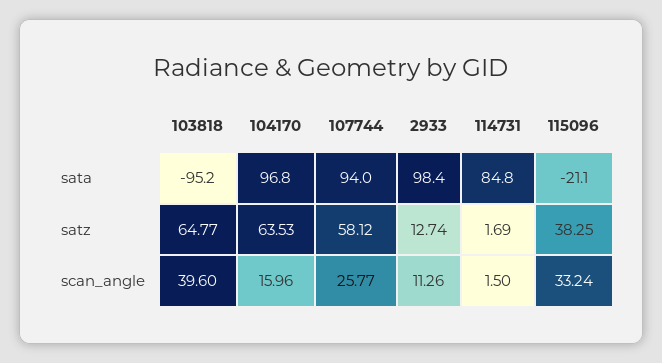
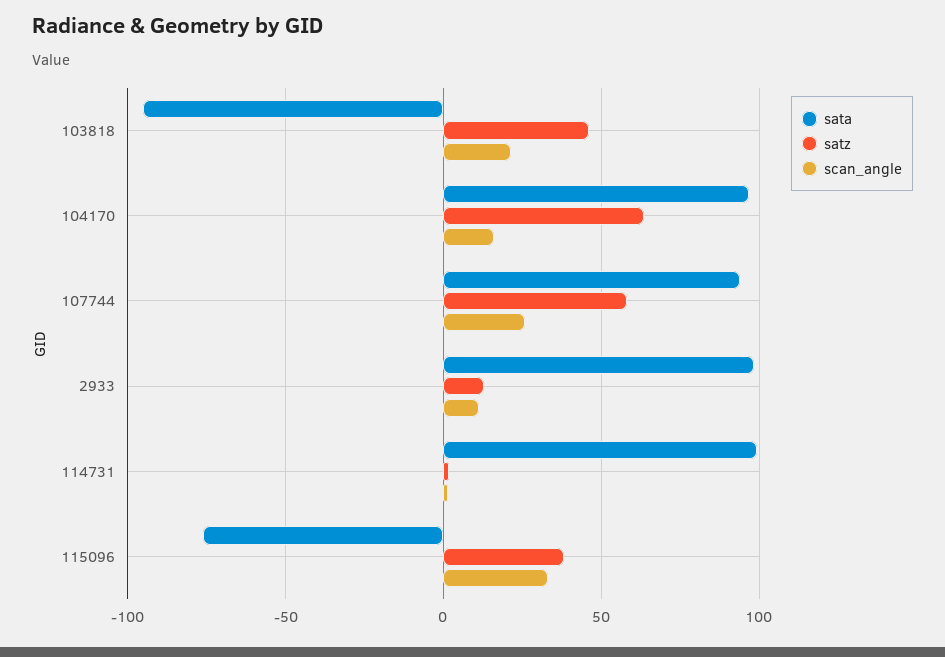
  {
    "sata": {
      "103818": -95.2,
      "104170": 96.8,
      "107744": 94,
      "2933": 98.4,
-     "114731": 84.8,
+     "114731": 100,
-     "115096": -21.1
+     "115096": -75
    },
    "satz": {
-     "103818": 64.77,
+     "103818": 45,
      "104170": 63.53,
      "107744": 58.12,
      "2933": 12.74,
      "114731": 1.69,
      "115096": 38.25
    },
    "scan_angle": {
-     "103818": 39.6,
+     "103818": 20,
      "104170": 15.96,
      "107744": 25.77,
      "2933": 11.26,
      "114731": 1.5,
      "115096": 33.24
    }
  }

